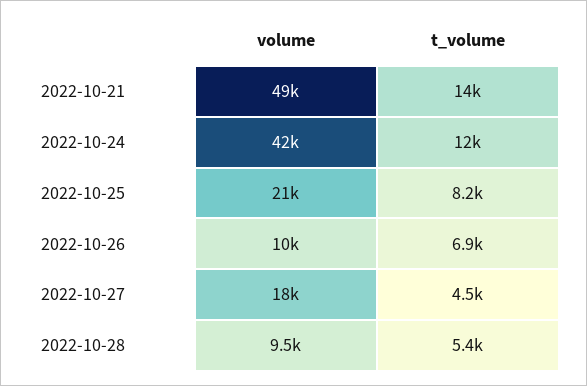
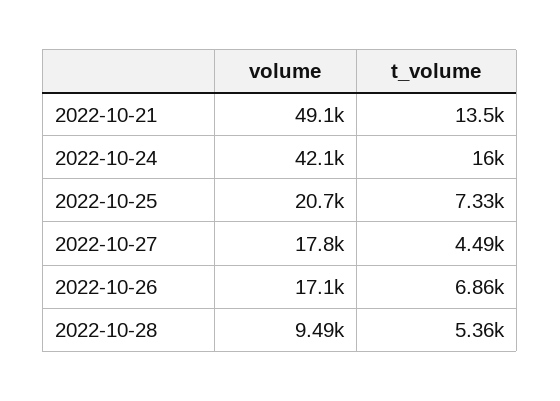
  {
    "volume": {
      "2022-10-21": 49100,
      "2022-10-24": 42100,
      "2022-10-25": 20700,
-     "2022-10-26": 10000,
+     "2022-10-26": 17100,
      "2022-10-27": 17800,
      "2022-10-28": 9490
    },
    "t_volume": {
      "2022-10-21": 13500,
-     "2022-10-24": 12000,
+     "2022-10-24": 16000,
-     "2022-10-25": 8200,
+     "2022-10-25": 7330,
      "2022-10-26": 6860,
      "2022-10-27": 4490,
      "2022-10-28": 5360
    }
  }

